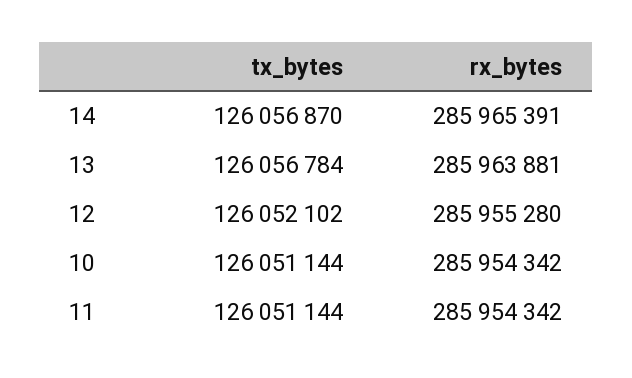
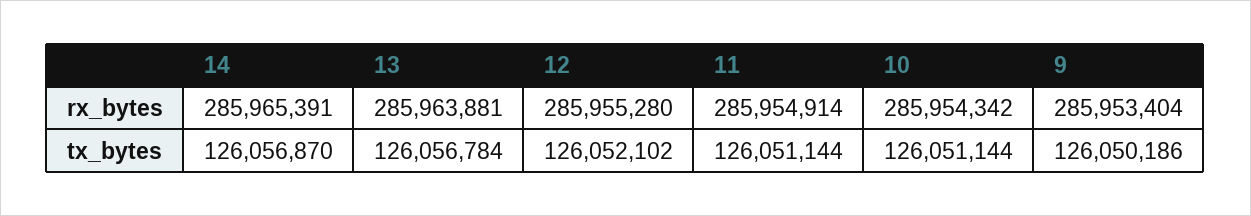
  {
    "tx_bytes": {
      "14": 126056870,
      "13": 126056784,
      "12": 126052102,
      "10": 126051144,
-     "11": 126051144
+     "11": 126051144,
+     "9": 126050186
    },
    "rx_bytes": {
      "14": 285965391,
      "13": 285963881,
      "12": 285955280,
      "10": 285954342,
-     "11": 285954342
+     "11": 285954914,
+     "9": 285953404
    }
  }

